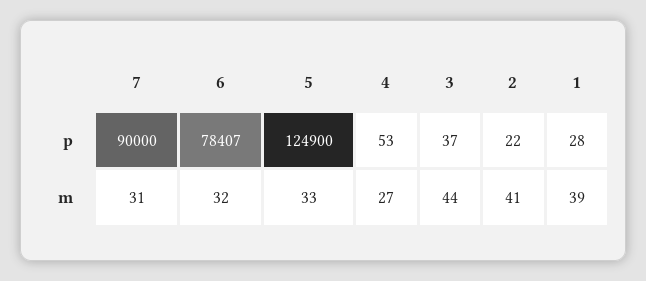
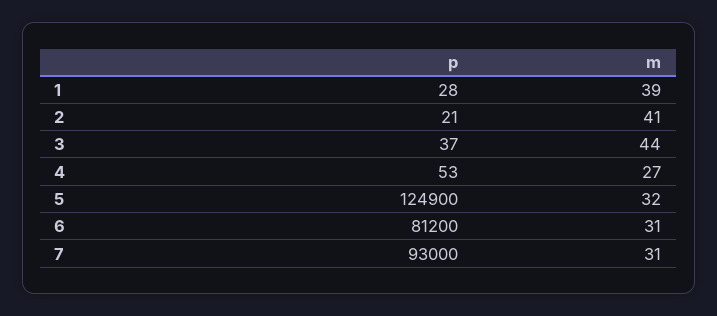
  {
    "7": {
-     "p": 90000,
+     "p": 93000,
      "m": 31
    },
    "6": {
-     "p": 78407,
+     "p": 81200,
-     "m": 32
+     "m": 31
    },
    "5": {
      "p": 124900,
-     "m": 33
+     "m": 32
    },
    "4": {
      "p": 53,
      "m": 27
    },
    "3": {
      "p": 37,
      "m": 44
    },
    "2": {
-     "p": 22,
+     "p": 21,
      "m": 41
    },
    "1": {
      "p": 28,
      "m": 39
    }
  }

